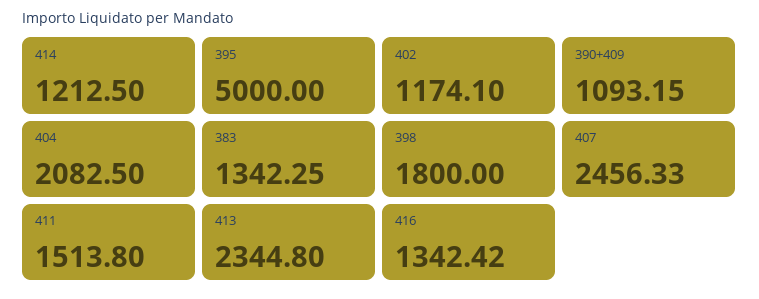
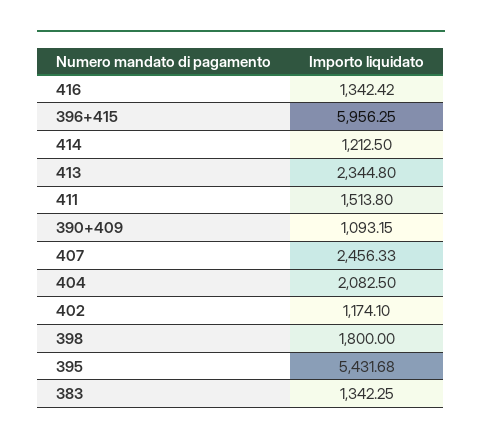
  {
    "414": 1212.5,
-   "395": 5000,
+   "395": 5431.68,
    "402": 1174.1,
    "390+409": 1093.15,
    "404": 2082.5,
    "383": 1342.25,
    "398": 1800,
    "407": 2456.33,
    "411": 1513.8,
    "413": 2344.8,
-   "416": 1342.42
+   "416": 1342.42,
+   "396+415": 5956.25
  }

